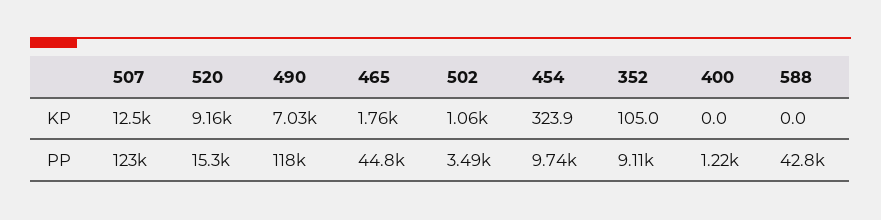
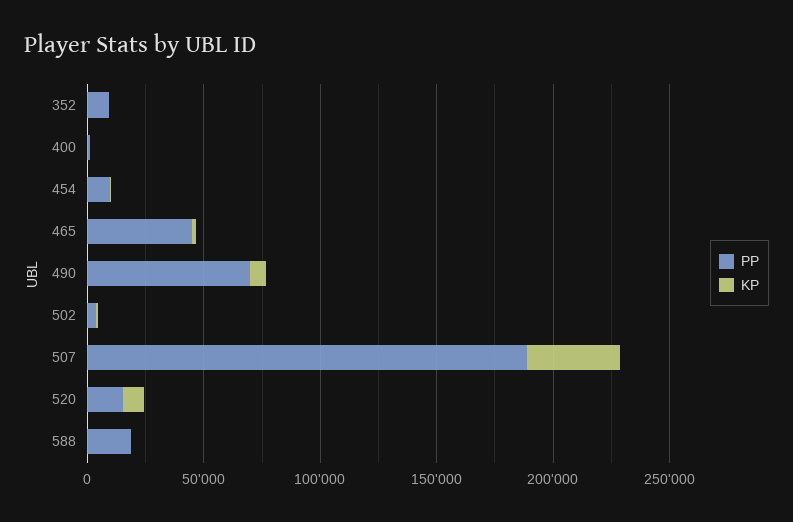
  {
    "KP": {
-     "507": 12500,
+     "507": 40000,
      "520": 9160,
      "490": 7030,
      "465": 1760,
      "502": 1060,
      "454": 323.9,
      "352": 105,
      "400": 0,
      "588": 0
    },
    "PP": {
-     "507": 123000,
+     "507": 190000,
      "520": 15300,
-     "490": 118000,
+     "490": 70000,
      "465": 44800,
      "502": 3490,
      "454": 9740,
      "352": 9110,
      "400": 1220,
-     "588": 42800
+     "588": 20000
    }
  }

